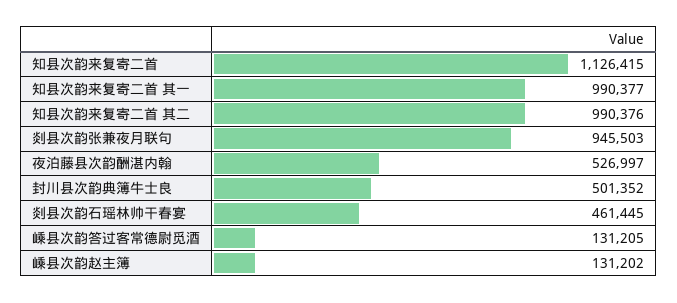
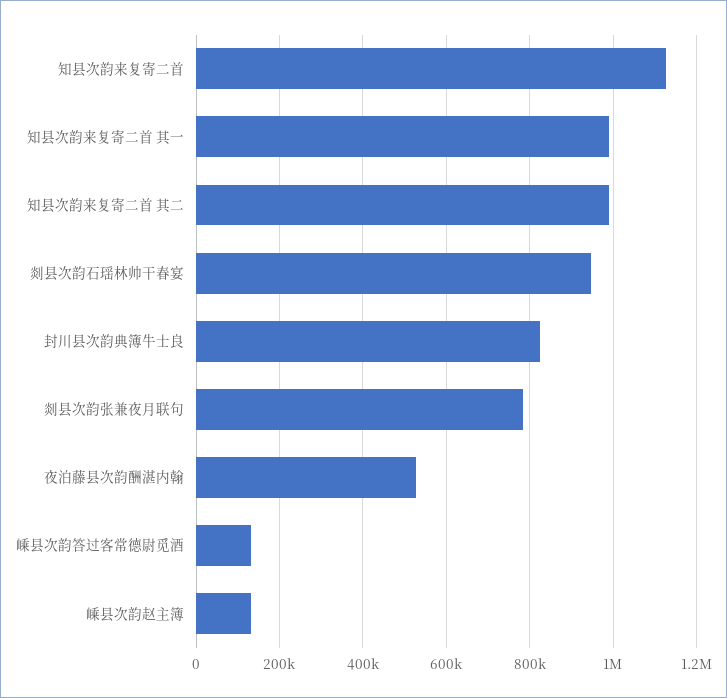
  {
    "知县次韵来复寄二首": 1126415,
    "知县次韵来复寄二首 其一": 990377,
    "知县次韵来复寄二首 其二": 990376,
-   "剡县次韵张兼夜月联句": 945503,
+   "剡县次韵张兼夜月联句": 780000,
    "夜泊藤县次韵酬湛内翰": 526997,
-   "封川县次韵典簿牛士良": 501352,
+   "封川县次韵典簿牛士良": 820000,
-   "剡县次韵石瑶林帅干春宴": 461445,
+   "剡县次韵石瑶林帅干春宴": 940000,
    "嵊县次韵答过客常德尉觅酒": 131205,
    "嵊县次韵赵主簿": 131202
  }

